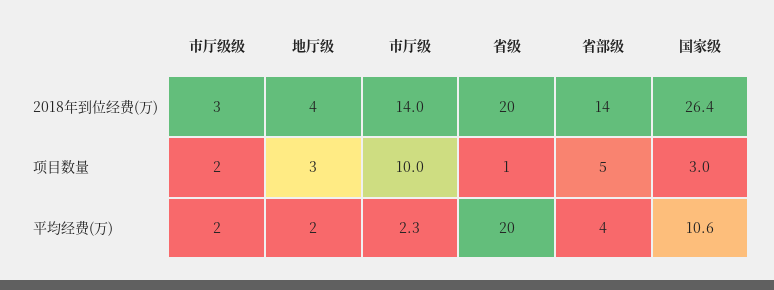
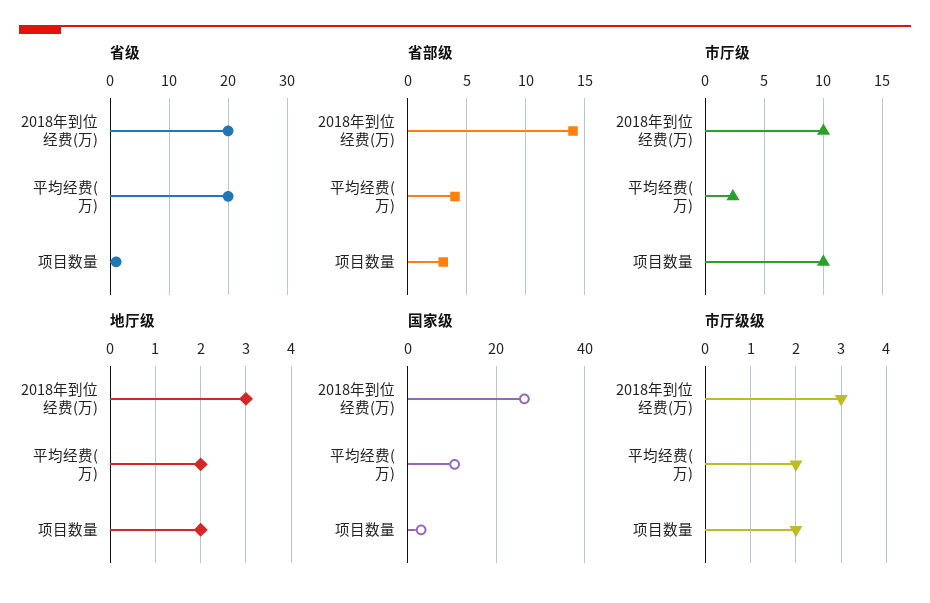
  {
    "市厅级级": {
      "2018年到位经费(万)": 3,
      "项目数量": 2,
      "平均经费(万)": 2
    },
    "地厅级": {
-     "2018年到位经费(万)": 4,
+     "2018年到位经费(万)": 3,
-     "项目数量": 3,
+     "项目数量": 2,
      "平均经费(万)": 2
    },
    "市厅级": {
-     "2018年到位经费(万)": 14,
+     "2018年到位经费(万)": 10,
      "项目数量": 10,
      "平均经费(万)": 2.3
    },
    "省级": {
      "2018年到位经费(万)": 20,
      "项目数量": 1,
      "平均经费(万)": 20
    },
    "省部级": {
      "2018年到位经费(万)": 14,
-     "项目数量": 5,
+     "项目数量": 3,
      "平均经费(万)": 4
    },
    "国家级": {
      "2018年到位经费(万)": 26.4,
      "项目数量": 3,
      "平均经费(万)": 10.6
    }
  }

